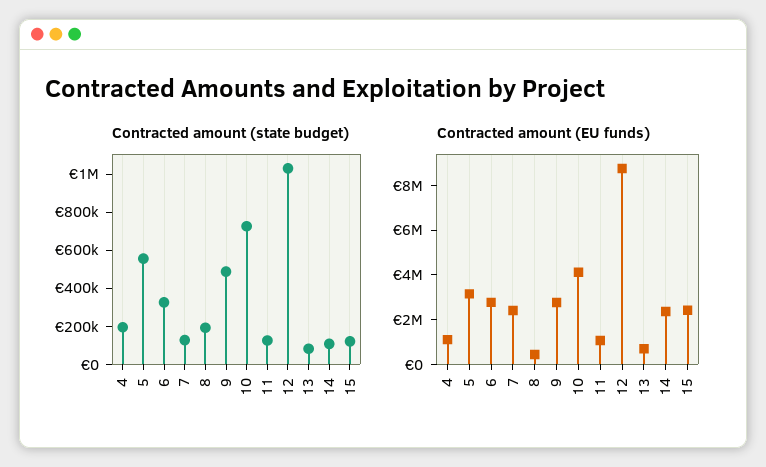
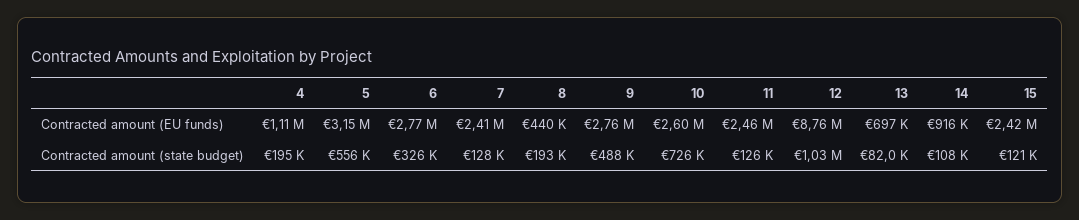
  {
    "Contracted amount (state budget)": {
      "4": 195000,
      "5": 556000,
      "6": 326000,
      "7": 128000,
      "8": 193000,
      "9": 488000,
      "10": 726000,
      "11": 126000,
      "12": 1030000,
      "13": 82000,
      "14": 108000,
      "15": 121000
    },
    "Contracted amount (EU funds)": {
      "4": 1110000,
      "5": 3150000,
      "6": 2770000,
      "7": 2410000,
      "8": 440000,
      "9": 2760000,
-     "10": 4000000,
+     "10": 2600000,
-     "11": 1000000,
+     "11": 2460000,
      "12": 8760000,
      "13": 697000,
-     "14": 2500000,
+     "14": 916000,
      "15": 2420000
    }
  }

